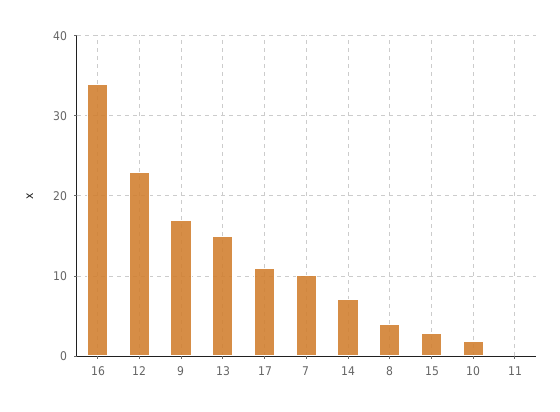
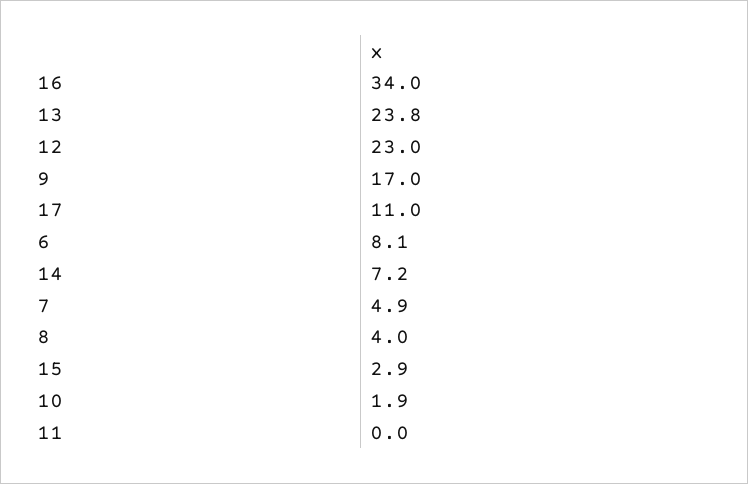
  {
    "16": 34,
    "12": 23,
    "9": 17,
-   "13": 15,
+   "13": 23.8,
    "17": 11,
-   "7": 10,
+   "7": 4.9,
    "14": 7.2,
    "8": 4,
    "15": 2.9,
    "10": 1.9,
-   "11": 0
+   "11": 0,
+   "6": 8.1
  }

